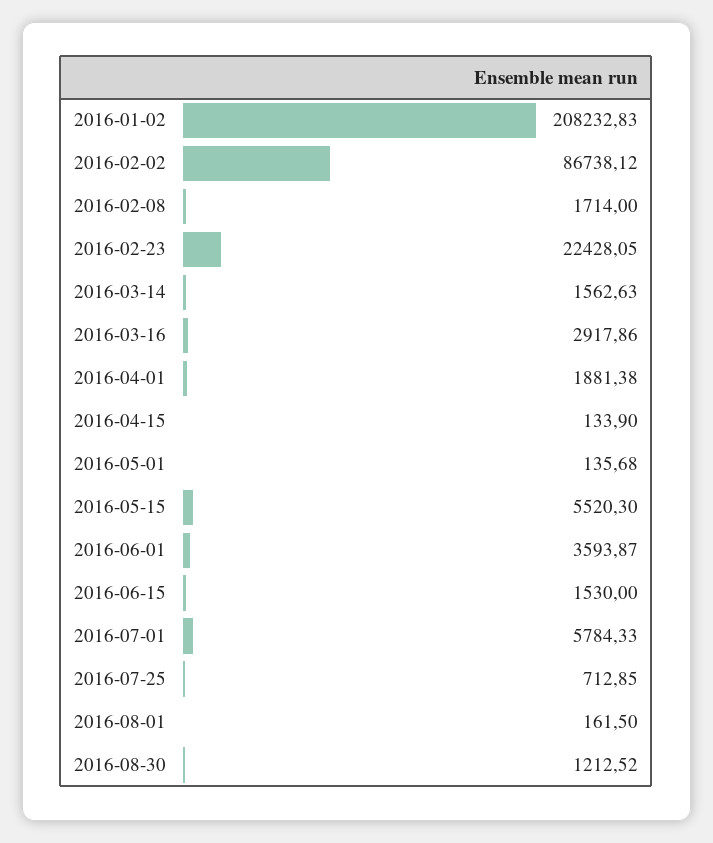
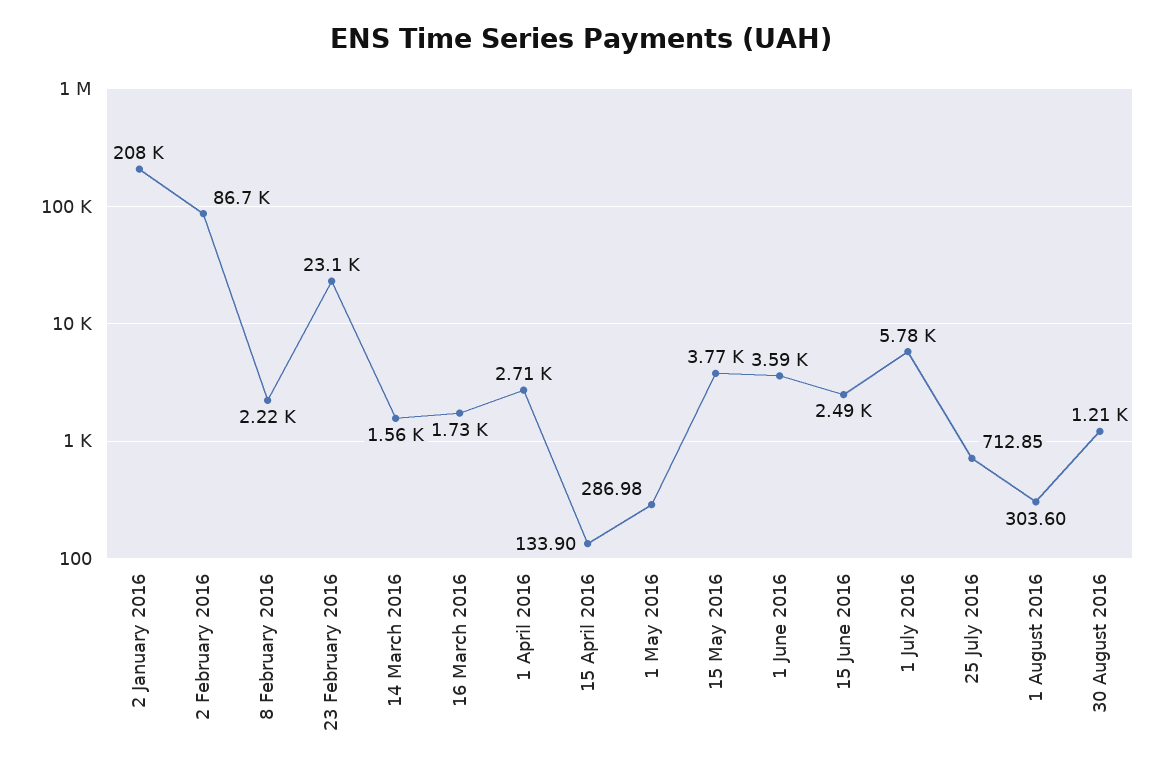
  {
    "2016-01-02": 208232.83,
    "2016-02-02": 86738.12,
-   "2016-02-08": 1714,
+   "2016-02-08": 2220,
-   "2016-02-23": 22428.05,
+   "2016-02-23": 23100,
    "2016-03-14": 1562.63,
-   "2016-03-16": 2917.86,
+   "2016-03-16": 1730,
-   "2016-04-01": 1881.38,
+   "2016-04-01": 2710,
    "2016-04-15": 133.9,
-   "2016-05-01": 135.68,
+   "2016-05-01": 286.98,
-   "2016-05-15": 5520.3,
+   "2016-05-15": 3770,
    "2016-06-01": 3593.87,
-   "2016-06-15": 1530,
+   "2016-06-15": 2490,
    "2016-07-01": 5784.33,
    "2016-07-25": 712.85,
-   "2016-08-01": 161.5,
+   "2016-08-01": 303.6,
    "2016-08-30": 1212.52
  }

